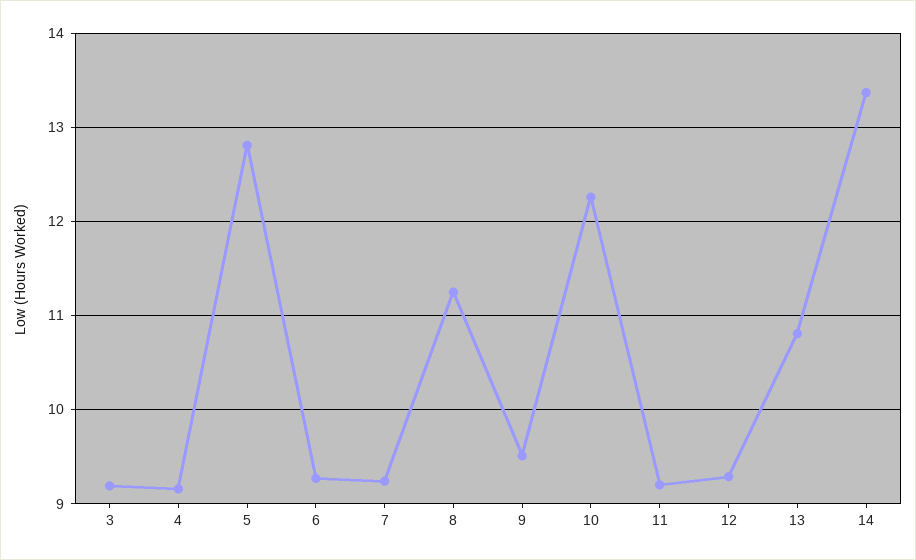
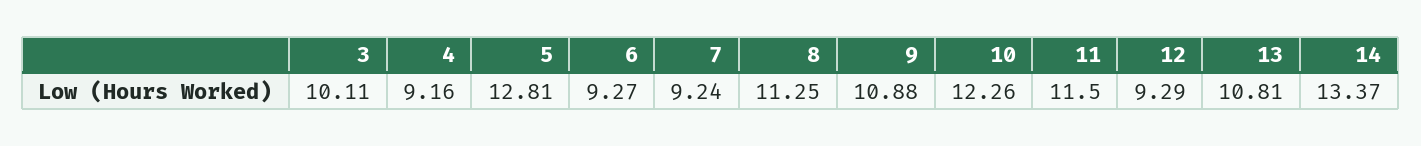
  {
-   "3": 9.2,
+   "3": 10.11,
    "4": 9.16,
    "5": 12.81,
    "6": 9.27,
    "7": 9.24,
    "8": 11.25,
-   "9": 9.5,
+   "9": 10.88,
    "10": 12.26,
-   "11": 9.2,
+   "11": 11.5,
    "12": 9.29,
    "13": 10.81,
    "14": 13.37
  }

